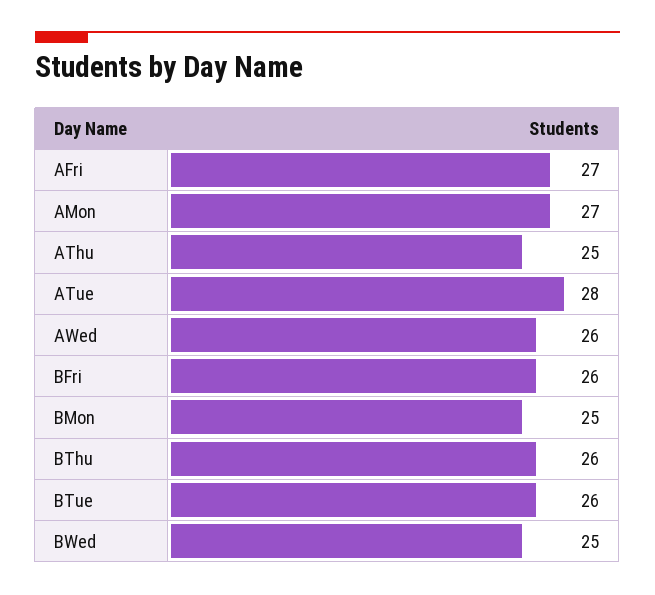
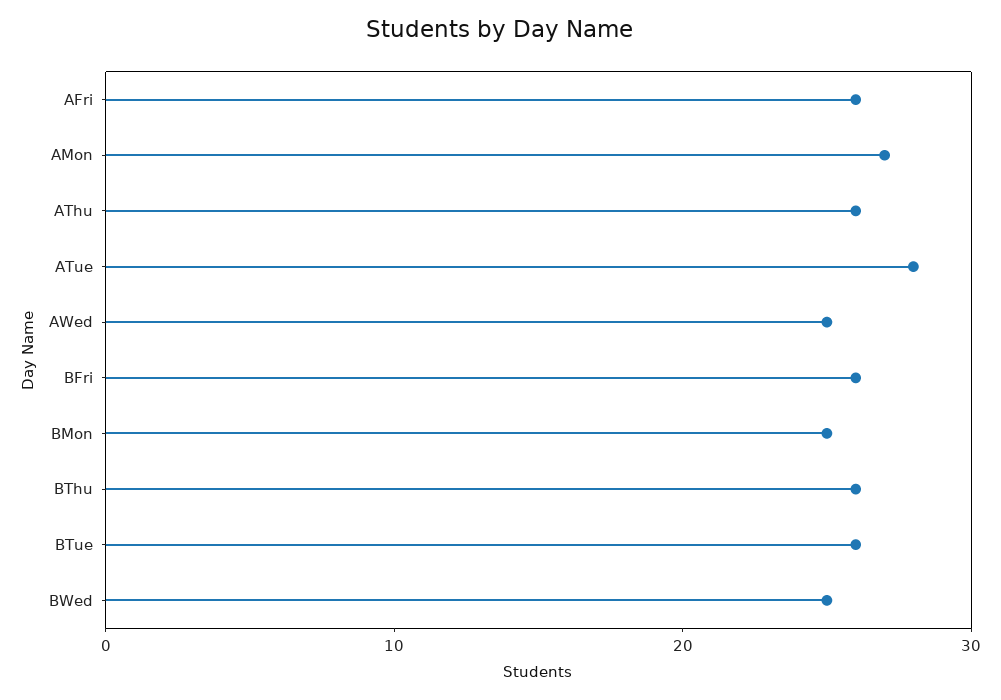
  {
-   "AFri": 27,
+   "AFri": 26,
    "AMon": 27,
-   "AThu": 25,
+   "AThu": 26,
    "ATue": 28,
-   "AWed": 26,
+   "AWed": 25,
    "BFri": 26,
    "BMon": 25,
    "BThu": 26,
    "BTue": 26,
    "BWed": 25
  }

